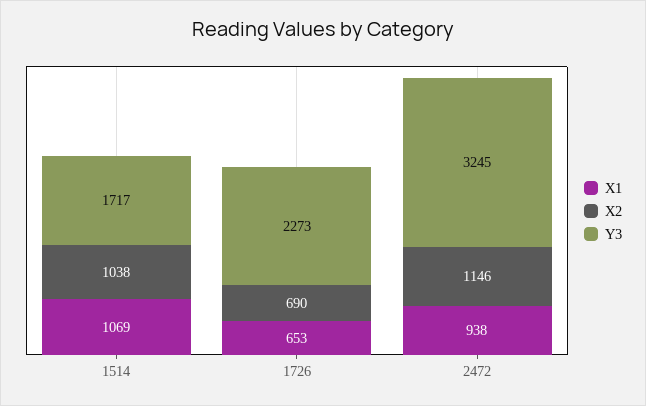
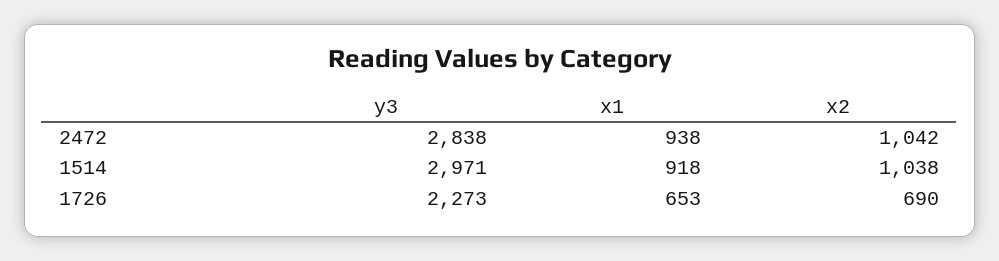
  {
    "X1": {
-     "1514": 1069,
+     "1514": 918,
      "1726": 653,
      "2472": 938
    },
    "X2": {
      "1514": 1038,
      "1726": 690,
-     "2472": 1146
+     "2472": 1042
    },
    "Y3": {
-     "1514": 1717,
+     "1514": 2971,
      "1726": 2273,
-     "2472": 3245
+     "2472": 2838
    }
  }

